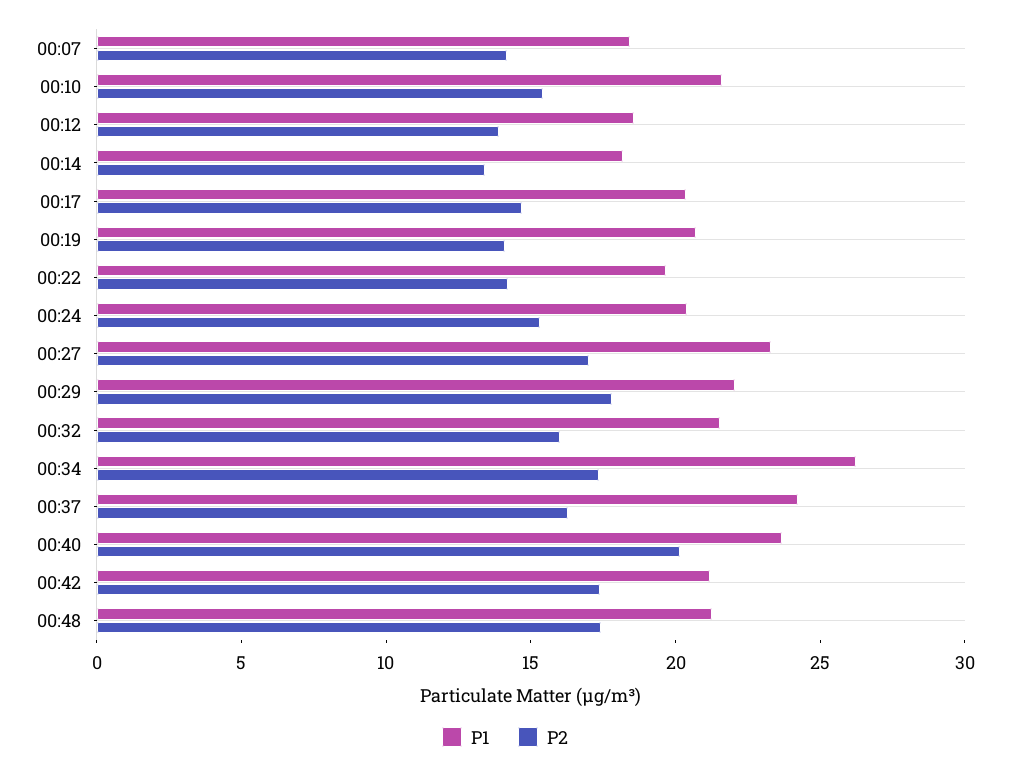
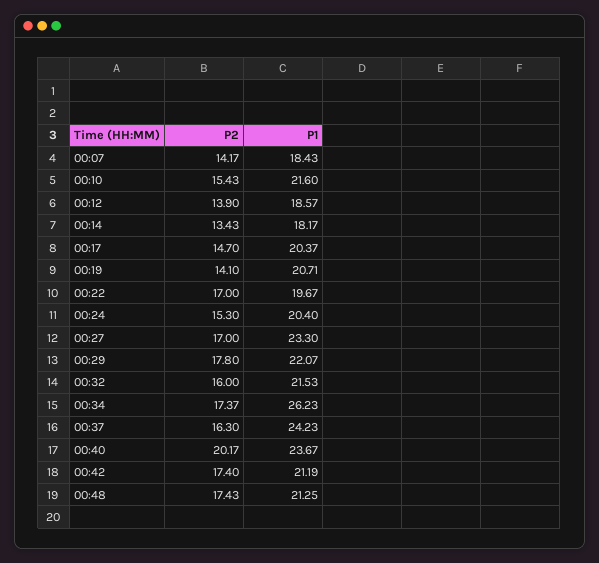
  {
    "P1": {
      "00:07": 18.43,
      "00:10": 21.6,
      "00:12": 18.57,
      "00:14": 18.17,
      "00:17": 20.37,
      "00:19": 20.71,
      "00:22": 19.67,
      "00:24": 20.4,
      "00:27": 23.3,
      "00:29": 22.07,
      "00:32": 21.53,
      "00:34": 26.23,
      "00:37": 24.23,
      "00:40": 23.67,
      "00:42": 21.19,
      "00:48": 21.25
    },
    "P2": {
      "00:07": 14.17,
      "00:10": 15.43,
      "00:12": 13.9,
      "00:14": 13.43,
      "00:17": 14.7,
      "00:19": 14.1,
-     "00:22": 14,
+     "00:22": 17,
      "00:24": 15.3,
      "00:27": 17,
      "00:29": 17.8,
      "00:32": 16,
      "00:34": 17.37,
      "00:37": 16.3,
      "00:40": 20.17,
      "00:42": 17.4,
      "00:48": 17.43
    }
  }

